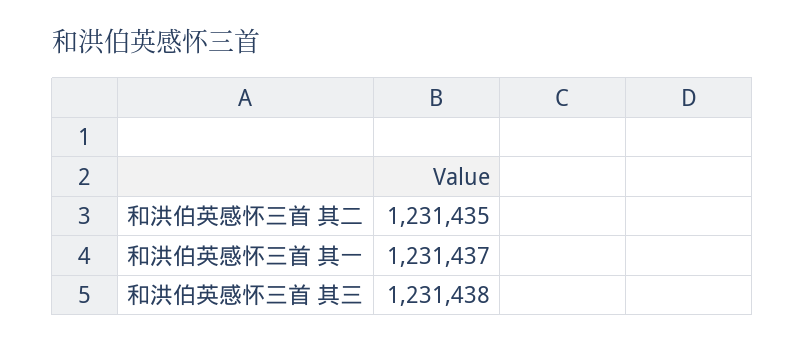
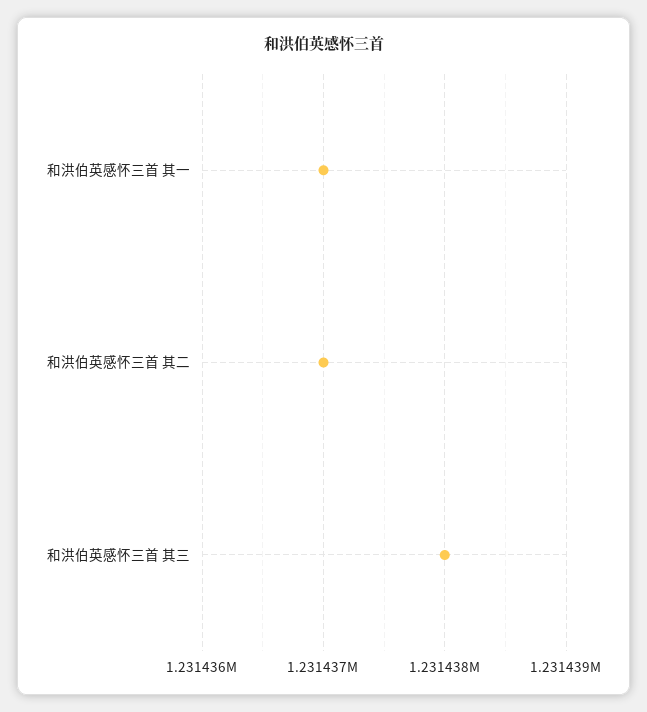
  {
-   "和洪伯英感怀三首 其二": 1231435,
+   "和洪伯英感怀三首 其二": 1231437,
    "和洪伯英感怀三首 其一": 1231437,
    "和洪伯英感怀三首 其三": 1231438
  }

